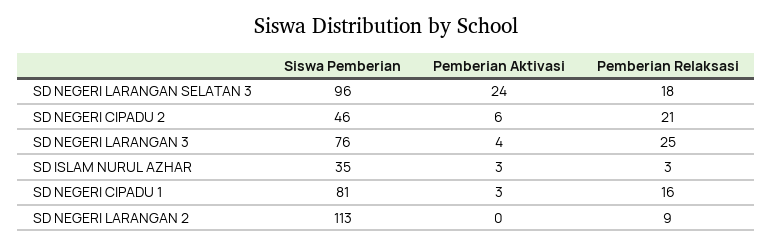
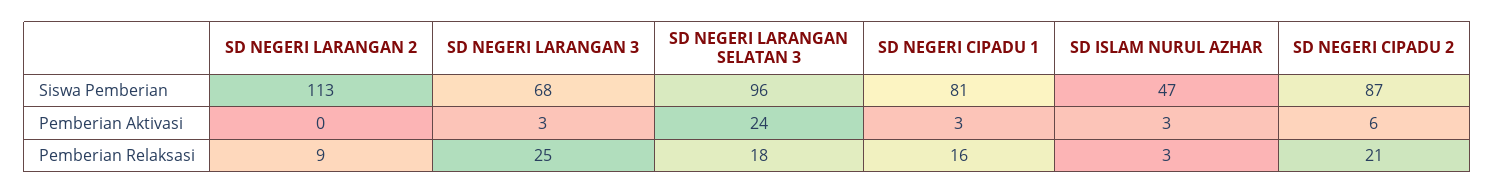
  {
    "Siswa Pemberian": {
      "SD NEGERI LARANGAN SELATAN 3": 96,
-     "SD NEGERI CIPADU 2": 46,
+     "SD NEGERI CIPADU 2": 87,
-     "SD NEGERI LARANGAN 3": 76,
+     "SD NEGERI LARANGAN 3": 68,
-     "SD ISLAM NURUL AZHAR": 35,
+     "SD ISLAM NURUL AZHAR": 47,
      "SD NEGERI CIPADU 1": 81,
      "SD NEGERI LARANGAN 2": 113
    },
    "Pemberian Aktivasi": {
      "SD NEGERI LARANGAN SELATAN 3": 24,
      "SD NEGERI CIPADU 2": 6,
-     "SD NEGERI LARANGAN 3": 4,
+     "SD NEGERI LARANGAN 3": 3,
      "SD ISLAM NURUL AZHAR": 3,
      "SD NEGERI CIPADU 1": 3,
      "SD NEGERI LARANGAN 2": 0
    },
    "Pemberian Relaksasi": {
      "SD NEGERI LARANGAN SELATAN 3": 18,
      "SD NEGERI CIPADU 2": 21,
      "SD NEGERI LARANGAN 3": 25,
      "SD ISLAM NURUL AZHAR": 3,
      "SD NEGERI CIPADU 1": 16,
      "SD NEGERI LARANGAN 2": 9
    }
  }

